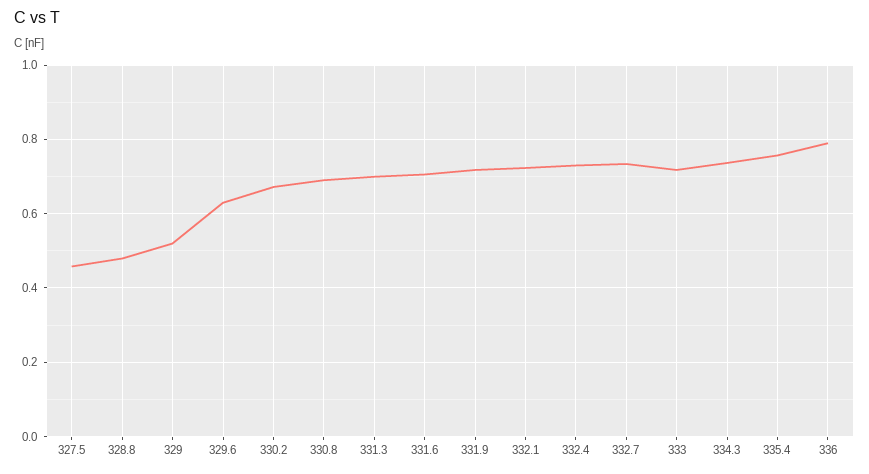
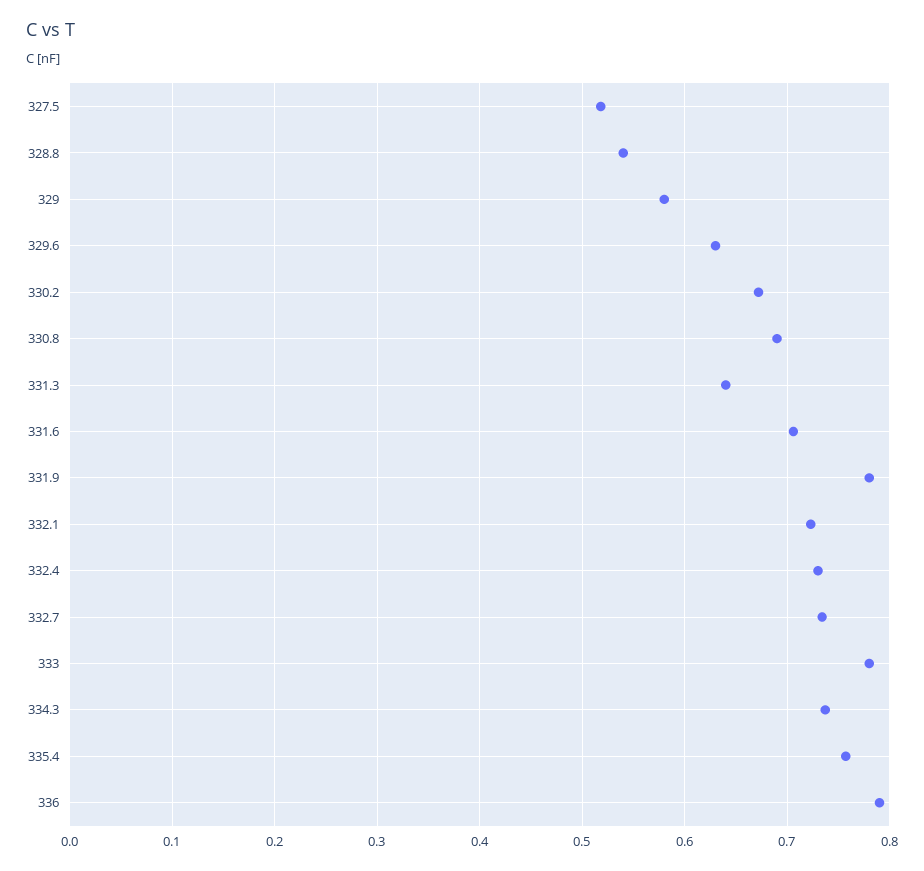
  {
-   "327.5": 0.46,
+   "327.5": 0.52,
-   "328.8": 0.48,
+   "328.8": 0.54,
-   "329": 0.52,
+   "329": 0.58,
    "329.6": 0.63,
    "330.2": 0.67,
    "330.8": 0.69,
-   "331.3": 0.7,
+   "331.3": 0.64,
    "331.6": 0.71,
-   "331.9": 0.72,
+   "331.9": 0.78,
    "332.1": 0.72,
    "332.4": 0.73,
    "332.7": 0.73,
-   "333": 0.72,
+   "333": 0.78,
    "334.3": 0.74,
    "335.4": 0.76,
    "336": 0.79
  }

